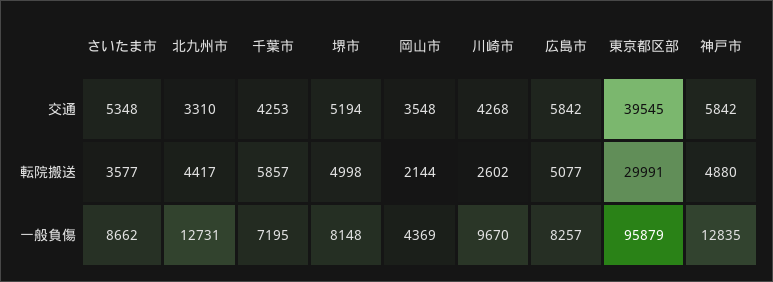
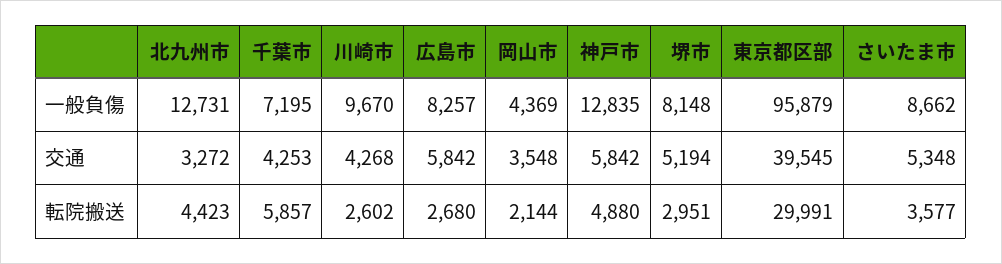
  {
    "さいたま市": {
      "交通": 5348,
      "転院搬送": 3577,
      "一般負傷": 8662
    },
    "北九州市": {
-     "交通": 3310,
+     "交通": 3272,
-     "転院搬送": 4417,
+     "転院搬送": 4423,
      "一般負傷": 12731
    },
    "千葉市": {
      "交通": 4253,
      "転院搬送": 5857,
      "一般負傷": 7195
    },
    "堺市": {
      "交通": 5194,
-     "転院搬送": 4998,
+     "転院搬送": 2951,
      "一般負傷": 8148
    },
    "岡山市": {
      "交通": 3548,
      "転院搬送": 2144,
      "一般負傷": 4369
    },
    "川崎市": {
      "交通": 4268,
      "転院搬送": 2602,
      "一般負傷": 9670
    },
    "広島市": {
      "交通": 5842,
-     "転院搬送": 5077,
+     "転院搬送": 2680,
      "一般負傷": 8257
    },
    "東京都区部": {
      "交通": 39545,
      "転院搬送": 29991,
      "一般負傷": 95879
    },
    "神戸市": {
      "交通": 5842,
      "転院搬送": 4880,
      "一般負傷": 12835
    }
  }

